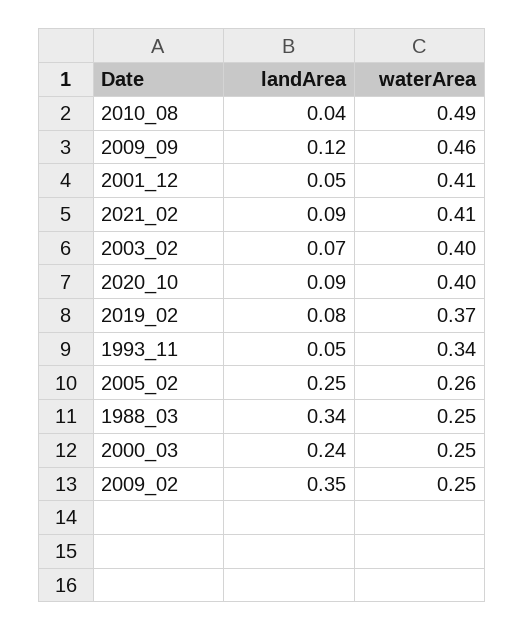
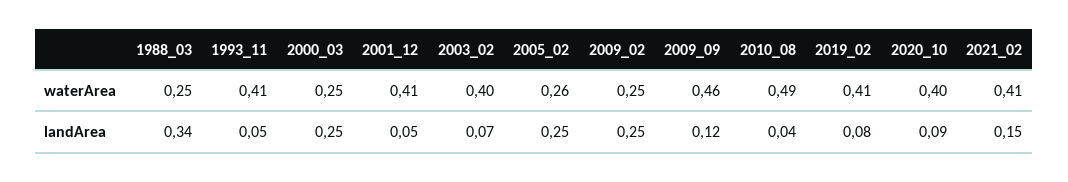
  {
    "landArea": {
      "2010_08": 0.04,
      "2009_09": 0.12,
      "2001_12": 0.05,
-     "2021_02": 0.09,
+     "2021_02": 0.15,
      "2003_02": 0.07,
      "2020_10": 0.09,
      "2019_02": 0.08,
      "1993_11": 0.05,
      "2005_02": 0.25,
      "1988_03": 0.34,
-     "2000_03": 0.24,
+     "2000_03": 0.25,
-     "2009_02": 0.35
+     "2009_02": 0.25
    },
    "waterArea": {
      "2010_08": 0.49,
      "2009_09": 0.46,
      "2001_12": 0.41,
      "2021_02": 0.41,
      "2003_02": 0.4,
      "2020_10": 0.4,
-     "2019_02": 0.37,
+     "2019_02": 0.41,
-     "1993_11": 0.34,
+     "1993_11": 0.41,
      "2005_02": 0.26,
      "1988_03": 0.25,
      "2000_03": 0.25,
      "2009_02": 0.25
    }
  }

